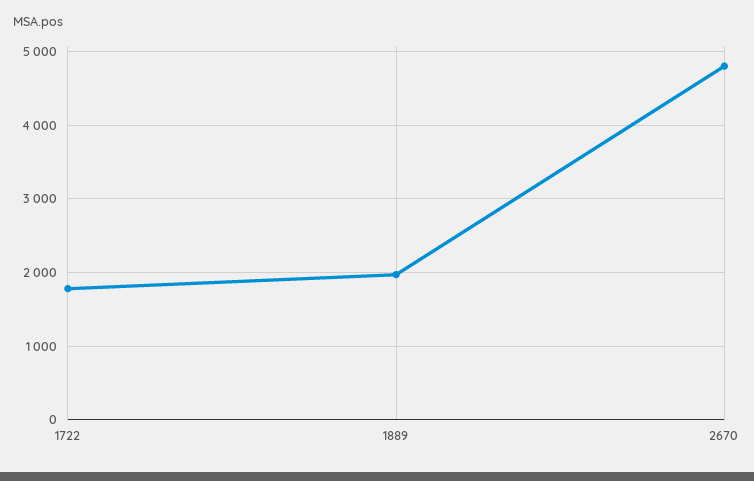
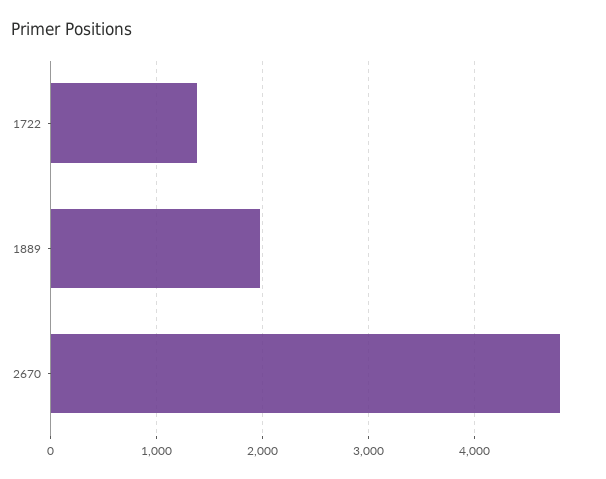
  {
-   "1722": 1800,
+   "1722": 1400,
    "1889": 2000,
    "2670": 4800
  }

